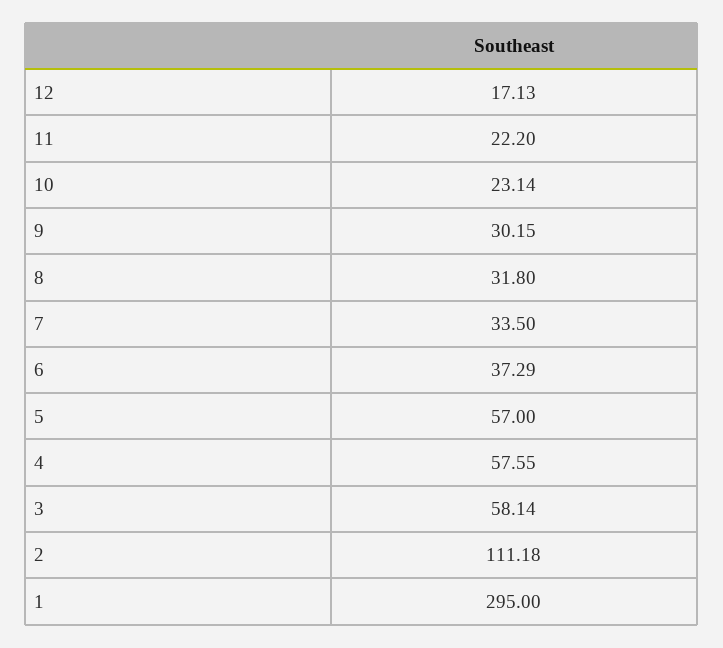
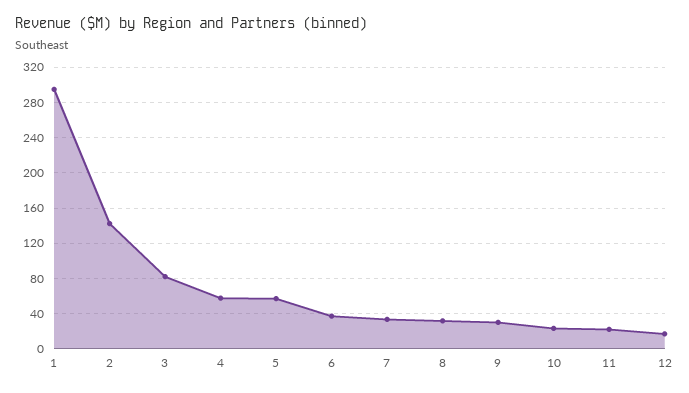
  {
    "12": 17.13,
    "11": 22.2,
    "10": 23.14,
    "9": 30.15,
    "8": 31.8,
    "7": 33.5,
    "6": 37.29,
    "5": 57,
    "4": 57.55,
-   "3": 58.14,
+   "3": 80,
-   "2": 111.18,
+   "2": 140,
    "1": 295
  }

